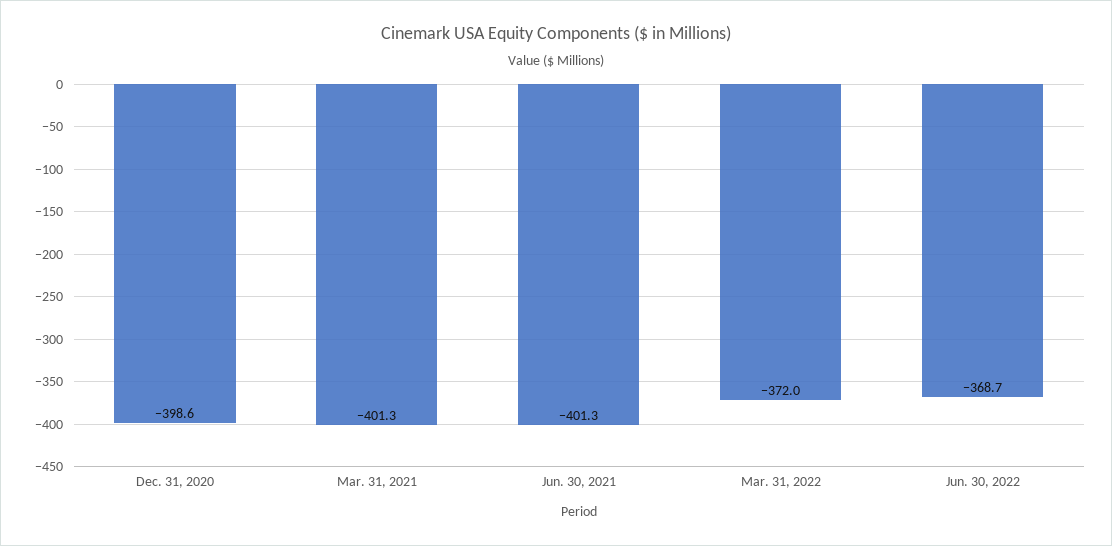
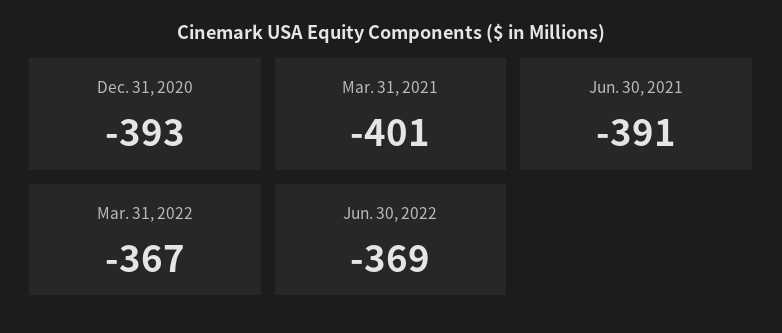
  {
-   "Dec. 31, 2020": -398.6,
+   "Dec. 31, 2020": -393,
    "Mar. 31, 2021": -401.3,
-   "Jun. 30, 2021": -401.3,
+   "Jun. 30, 2021": -391,
-   "Mar. 31, 2022": -372,
+   "Mar. 31, 2022": -367,
    "Jun. 30, 2022": -368.7
  }

